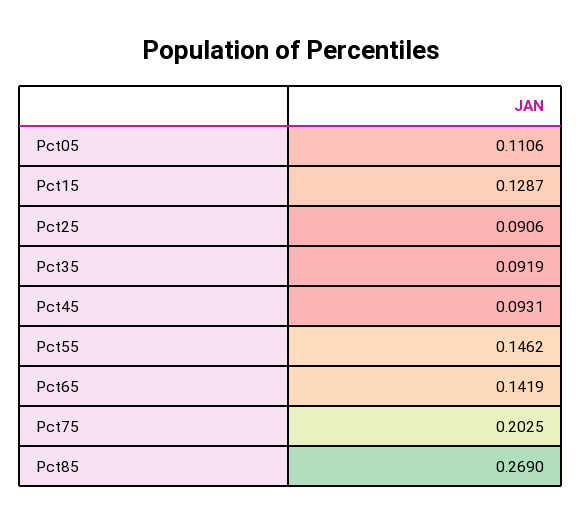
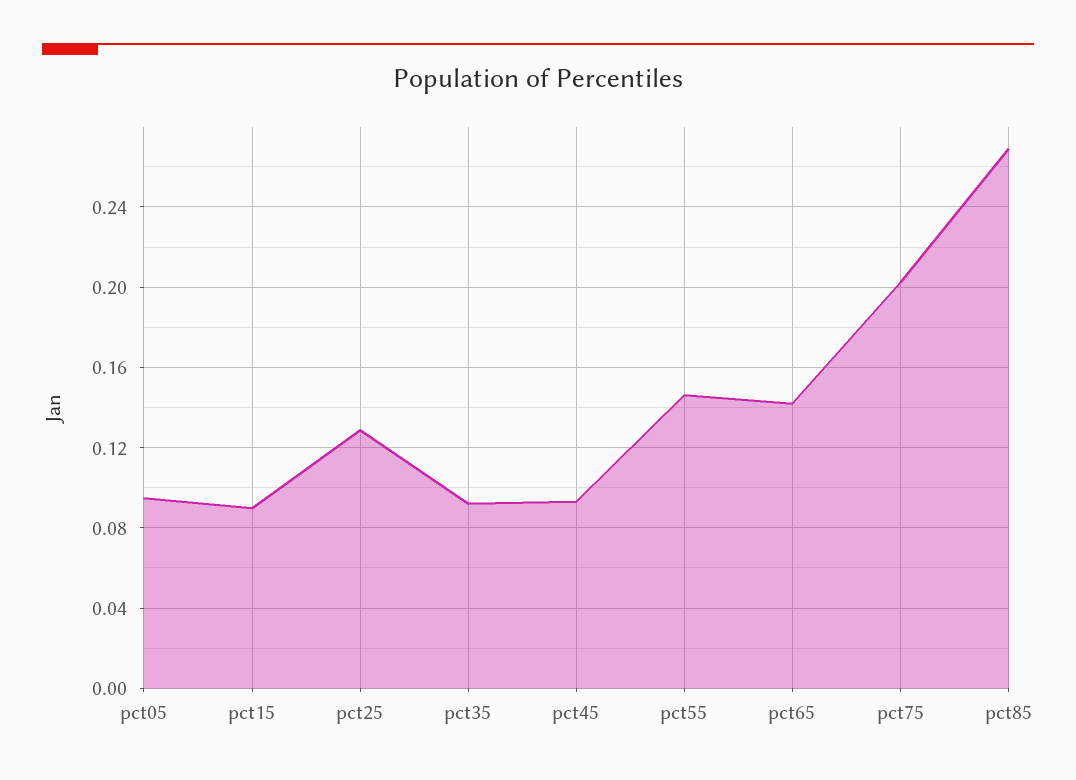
  {
-   "Pct05": 0.1106,
+   "Pct05": 0.095,
-   "Pct15": 0.1287,
+   "Pct15": 0.09,
-   "Pct25": 0.0906,
+   "Pct25": 0.13,
    "Pct35": 0.0919,
    "Pct45": 0.0931,
    "Pct55": 0.1462,
    "Pct65": 0.1419,
    "Pct75": 0.2025,
    "Pct85": 0.269
  }

